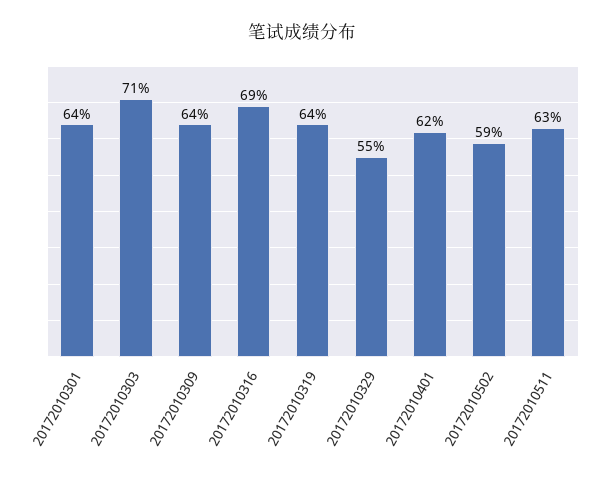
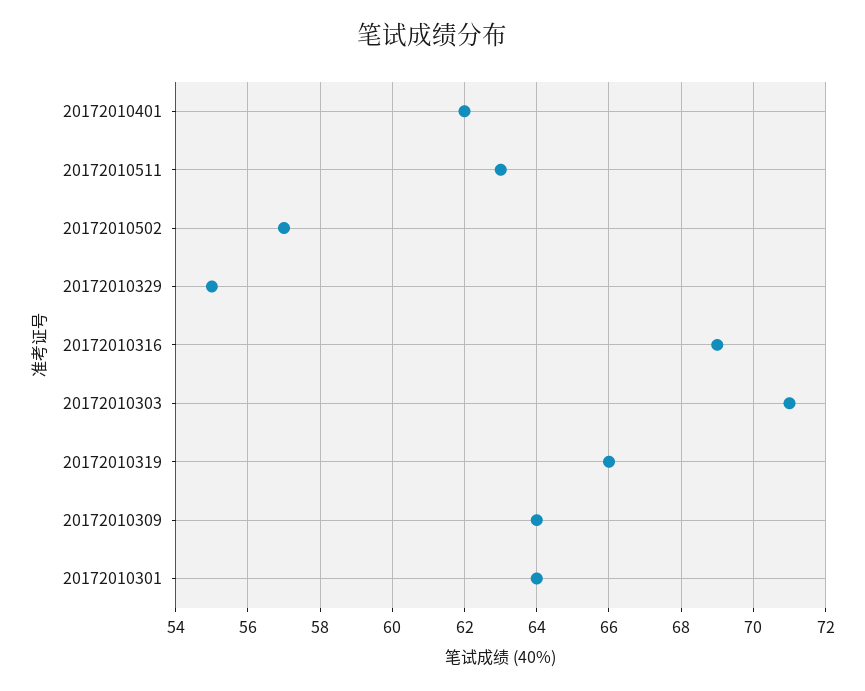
  {
    "20172010301": 64,
    "20172010303": 71,
    "20172010309": 64,
    "20172010316": 69,
-   "20172010319": 64,
+   "20172010319": 66,
    "20172010329": 55,
    "20172010401": 62,
-   "20172010502": 59,
+   "20172010502": 57,
    "20172010511": 63
  }

